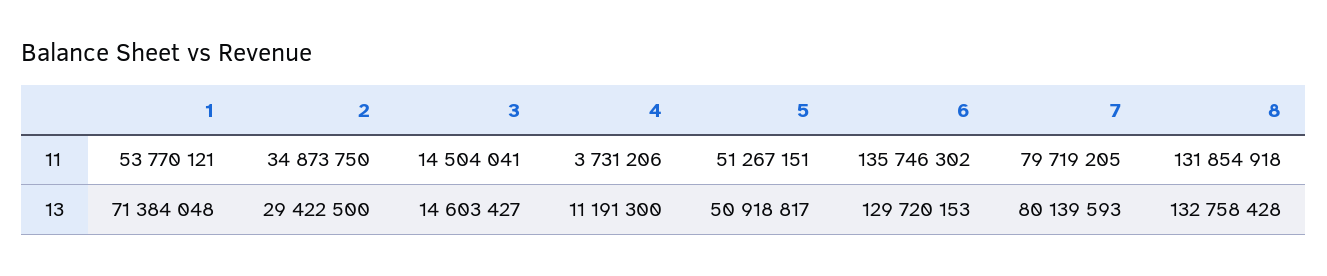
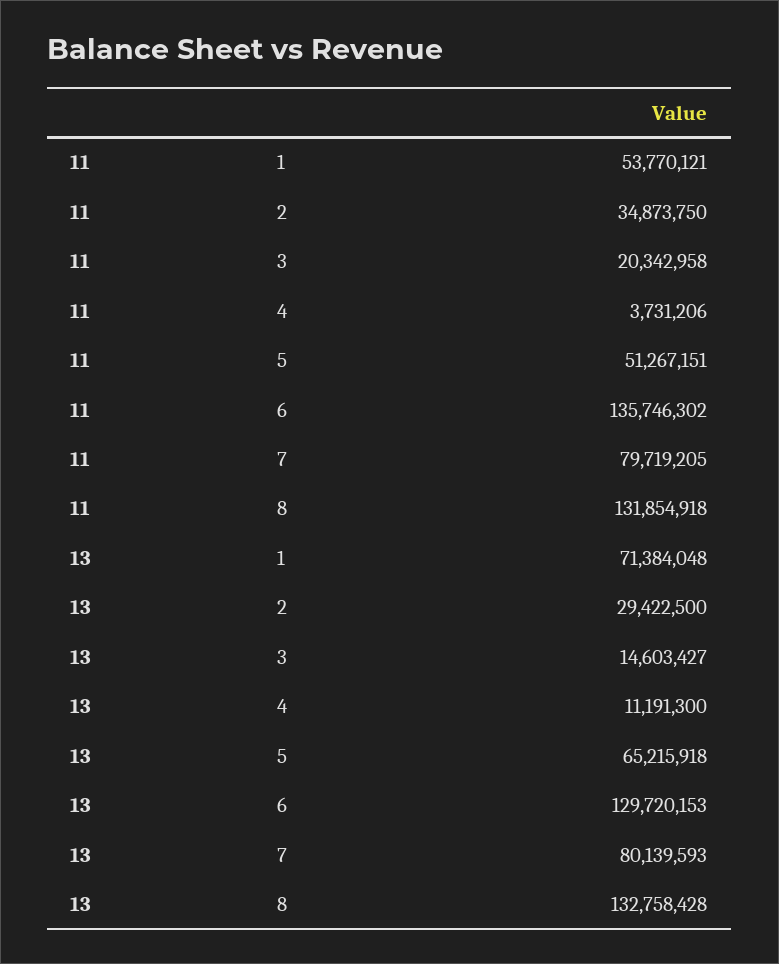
  {
    "1": {
      "11": 53770121,
      "13": 71384048
    },
    "2": {
      "11": 34873750,
      "13": 29422500
    },
    "3": {
-     "11": 14504041,
+     "11": 20342958,
      "13": 14603427
    },
    "4": {
      "11": 3731206,
      "13": 11191300
    },
    "5": {
      "11": 51267151,
-     "13": 50918817
+     "13": 65215918
    },
    "6": {
      "11": 135746302,
      "13": 129720153
    },
    "7": {
      "11": 79719205,
      "13": 80139593
    },
    "8": {
      "11": 131854918,
      "13": 132758428
    }
  }

